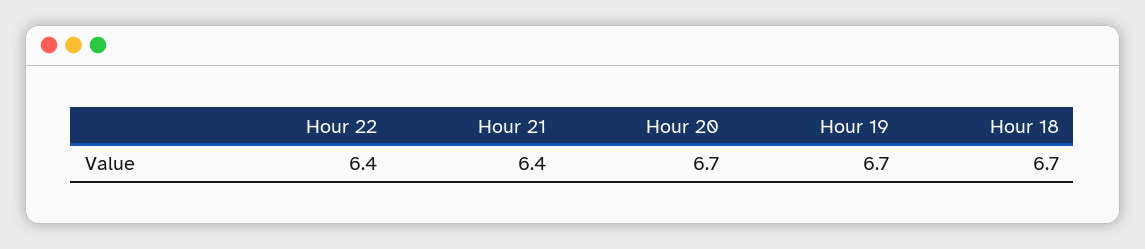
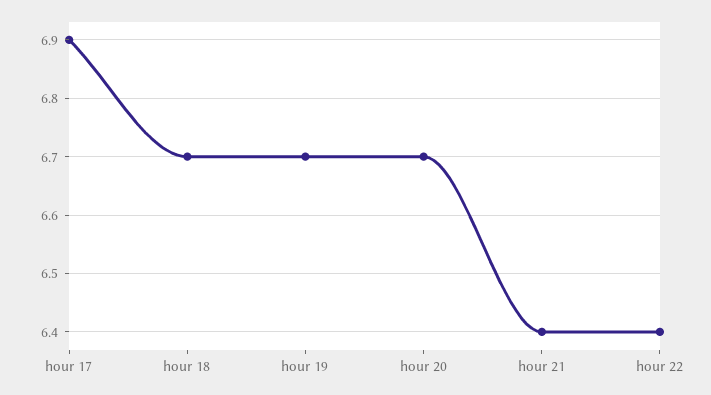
  {
    "Hour 22": 6.4,
    "Hour 21": 6.4,
    "Hour 20": 6.7,
    "Hour 19": 6.7,
-   "Hour 18": 6.7
+   "Hour 18": 6.7,
+   "hour 17": 6.9
  }

